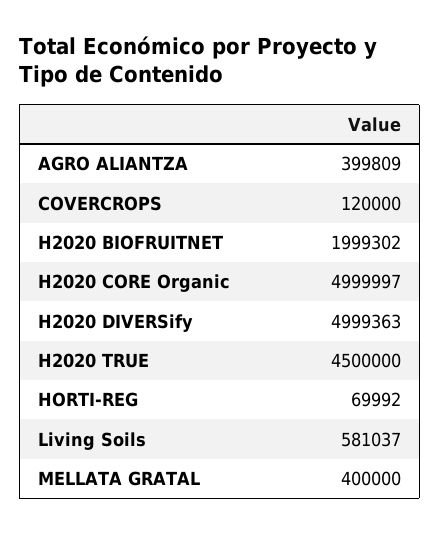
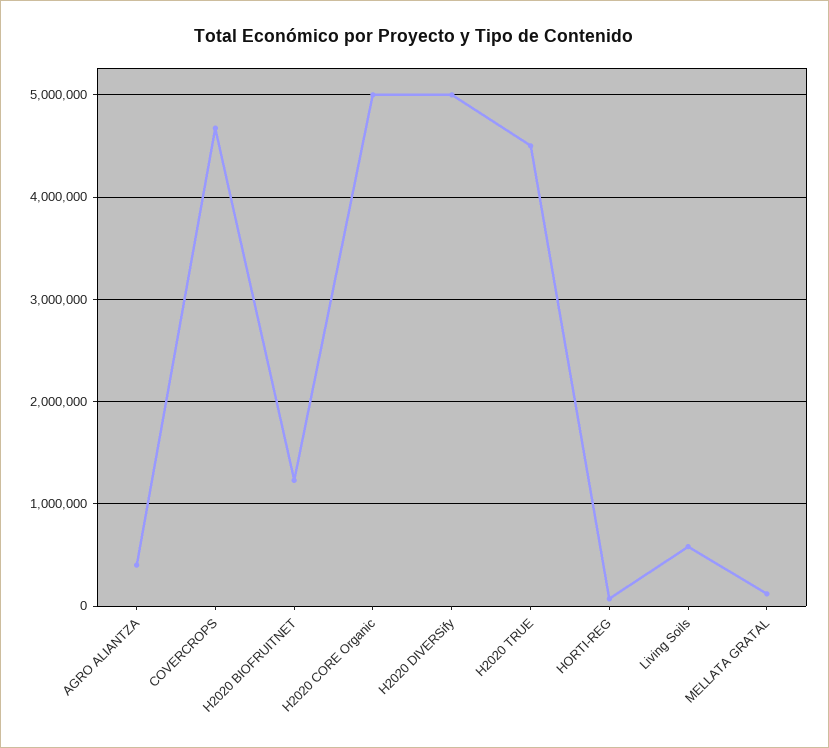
  {
    "AGRO ALIANTZA": 399809,
-   "COVERCROPS": 120000,
+   "COVERCROPS": 4700000,
-   "H2020 BIOFRUITNET": 1999302,
+   "H2020 BIOFRUITNET": 1200000,
    "H2020 CORE Organic": 4999997,
    "H2020 DIVERSify": 4999363,
    "H2020 TRUE": 4500000,
    "HORTI-REG": 69992,
    "Living Soils": 581037,
-   "MELLATA GRATAL": 400000
+   "MELLATA GRATAL": 100000
  }

